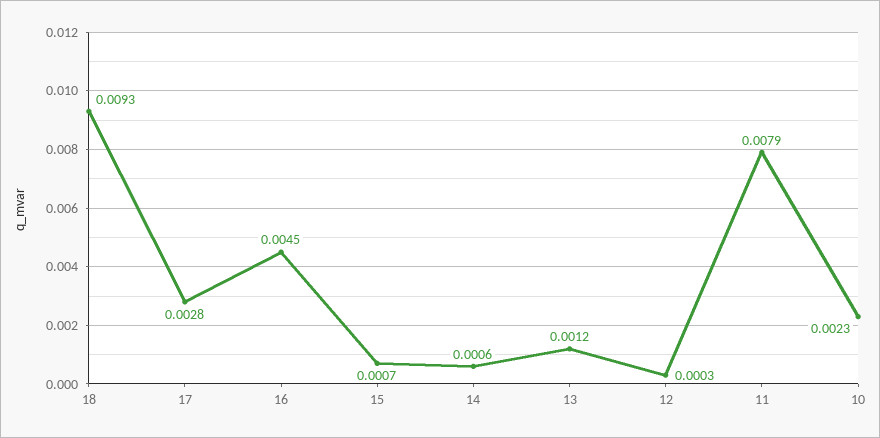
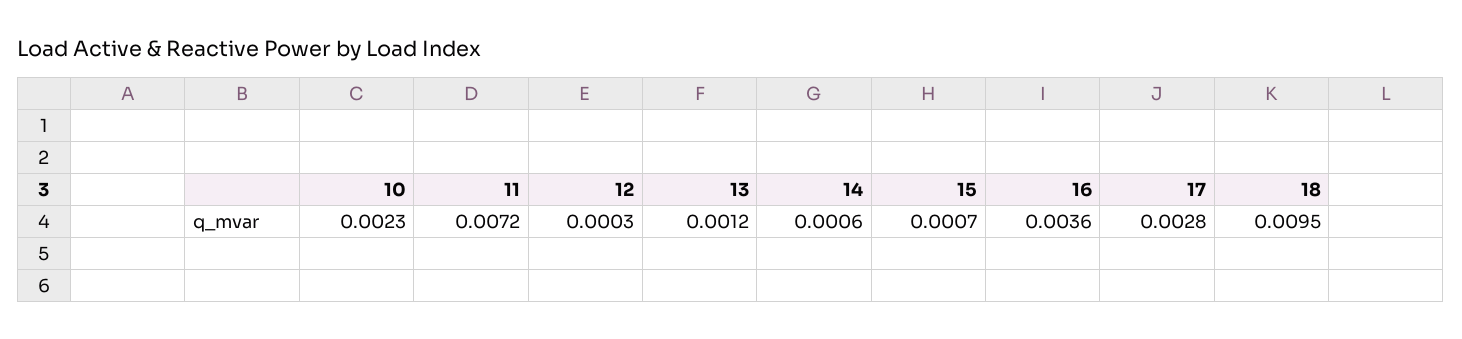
  {
-   "18": 0.0093,
+   "18": 0.0095,
    "17": 0.0028,
-   "16": 0.0045,
+   "16": 0.0036,
    "15": 0.0007,
    "14": 0.0006,
    "13": 0.0012,
    "12": 0.0003,
-   "11": 0.0079,
+   "11": 0.0072,
    "10": 0.0023
  }

